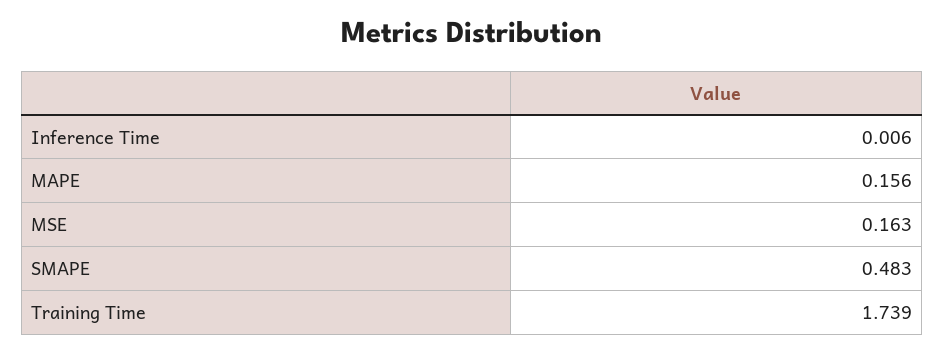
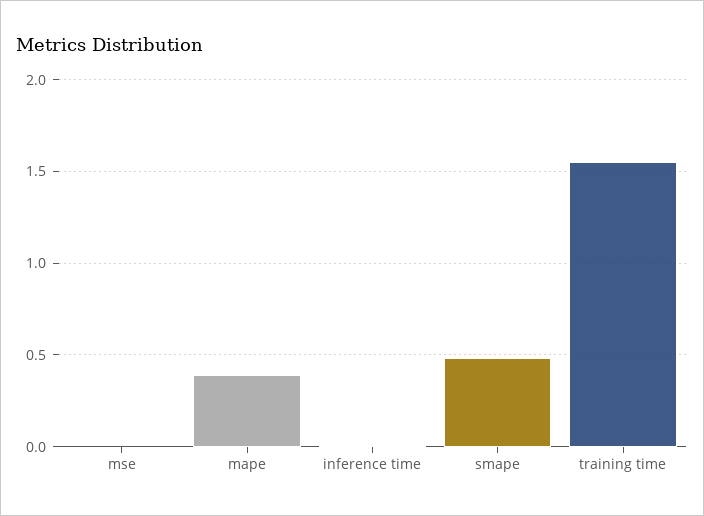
  {
    "Inference Time": 0.006,
-   "MAPE": 0.156,
+   "MAPE": 0.4,
-   "MSE": 0.163,
+   "MSE": 0,
    "SMAPE": 0.483,
-   "Training Time": 1.739
+   "Training Time": 1.55
  }

